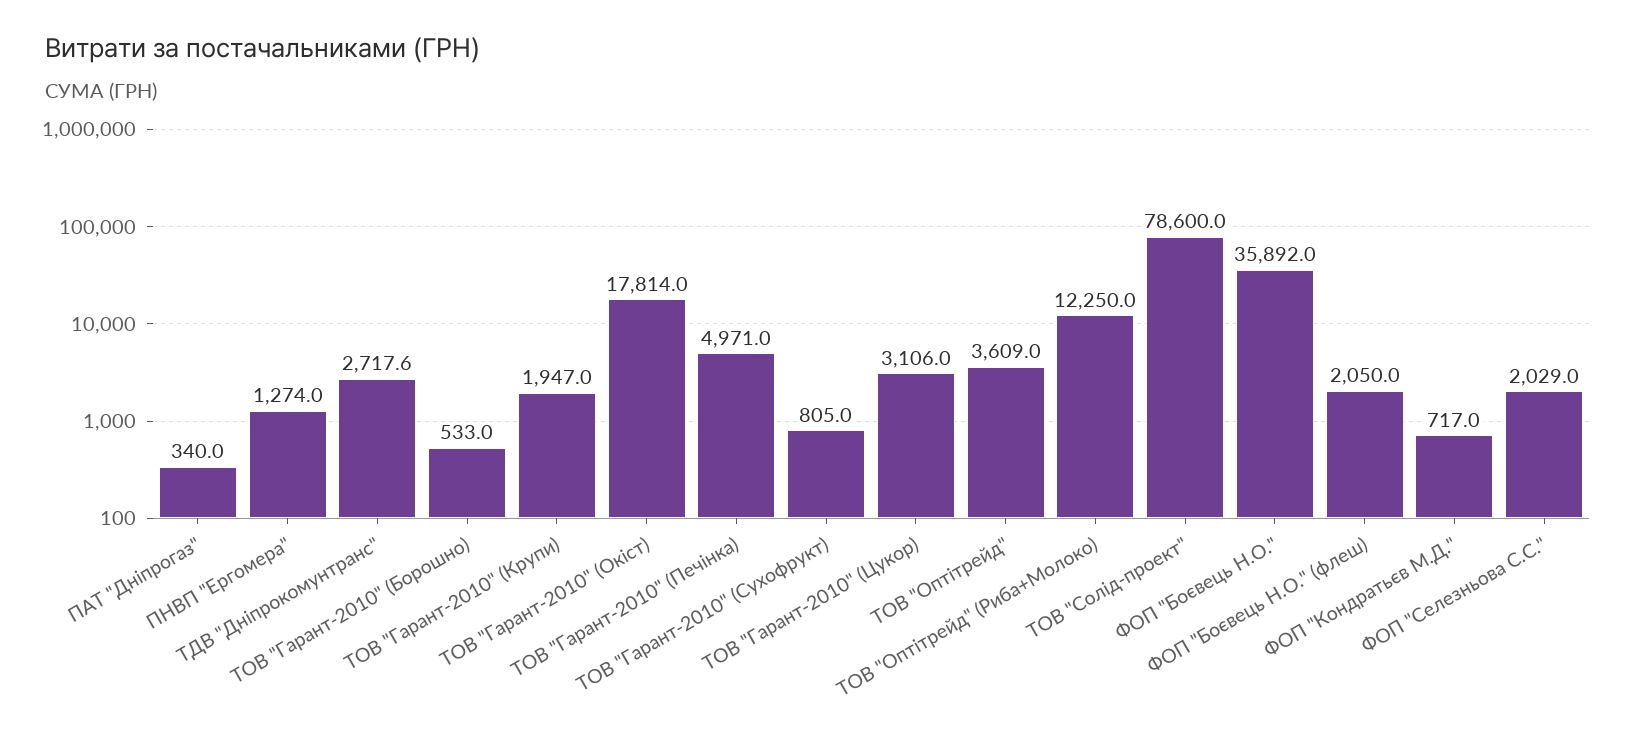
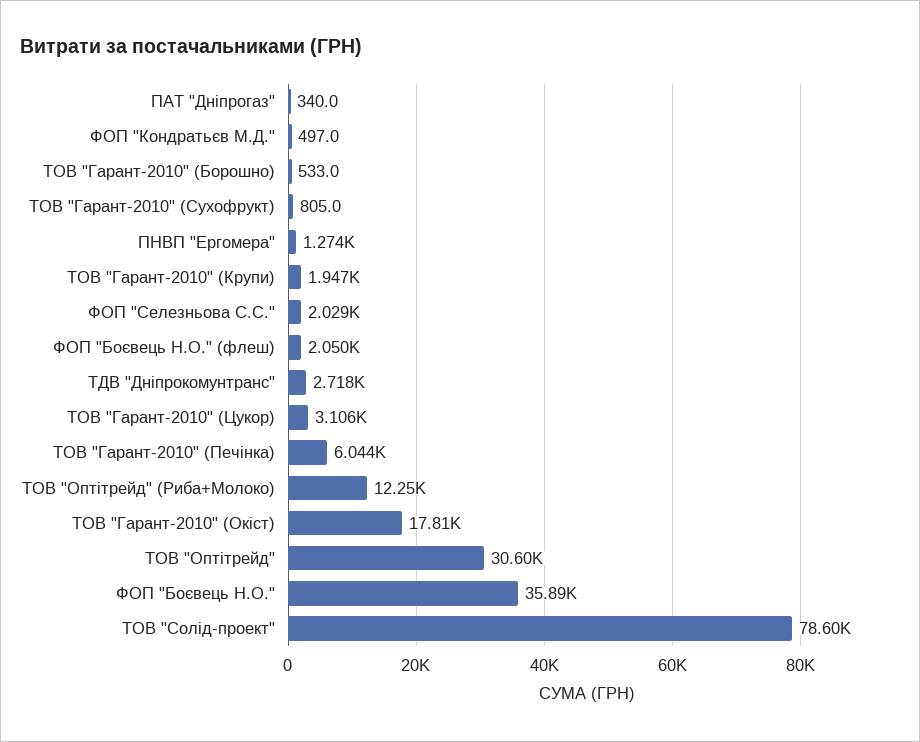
  {
    "ПАТ \"Дніпрогаз\"": 340,
    "ПНВП \"Ергомера\"": 1274,
    "ТДВ \"Дніпрокомунтранс\"": 2717.6,
    "ТОВ \"Гарант-2010\" (Борошно)": 533,
    "ТОВ \"Гарант-2010\" (Крупи)": 1947,
    "ТОВ \"Гарант-2010\" (Окіст)": 17814,
-   "ТОВ \"Гарант-2010\" (Печінка)": 4971,
+   "ТОВ \"Гарант-2010\" (Печінка)": 6044,
    "ТОВ \"Гарант-2010\" (Сухофрукт)": 805,
    "ТОВ \"Гарант-2010\" (Цукор)": 3106,
-   "ТОВ \"Оптітрейд\"": 3609,
+   "ТОВ \"Оптітрейд\"": 30600,
    "ТОВ \"Оптітрейд\" (Риба+Молоко)": 12250,
    "ТОВ \"Солід-проект\"": 78600,
    "ФОП \"Боєвець Н.О.\"": 35892,
    "ФОП \"Боєвець Н.О.\" (флеш)": 2050,
-   "ФОП \"Кондратьєв М.Д.\"": 717,
+   "ФОП \"Кондратьєв М.Д.\"": 497,
    "ФОП \"Селезньова С.С.\"": 2029
  }

